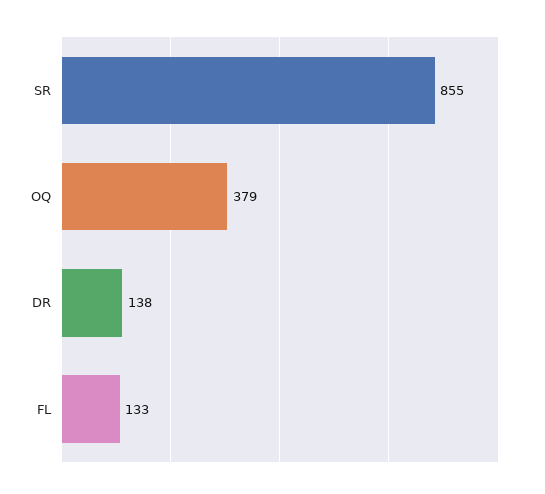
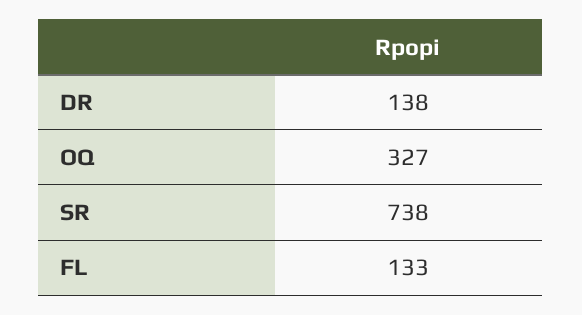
  {
-   "SR": 855,
+   "SR": 738,
-   "OQ": 379,
+   "OQ": 327,
    "DR": 138,
    "FL": 133
  }

